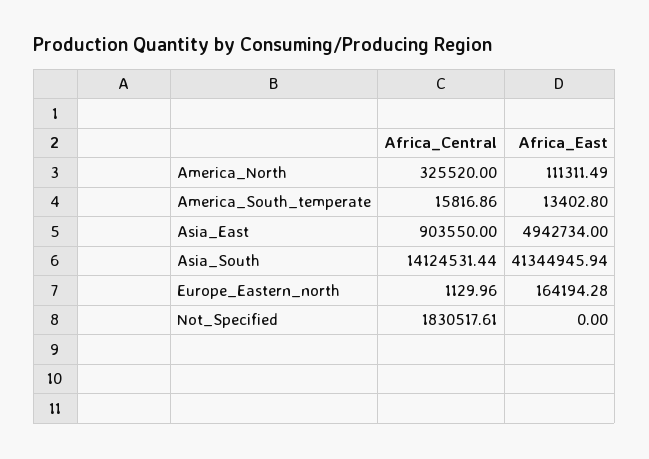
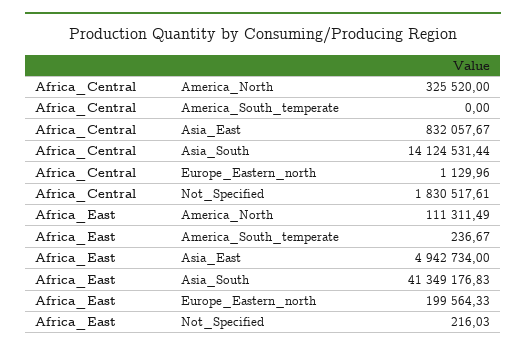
  {
    "Africa_Central": {
      "America_North": 325520,
-     "America_South_temperate": 15816.86,
+     "America_South_temperate": 0,
-     "Asia_East": 903550,
+     "Asia_East": 832057.67,
      "Asia_South": 14124531.44,
      "Europe_Eastern_north": 1129.96,
      "Not_Specified": 1830517.61
    },
    "Africa_East": {
      "America_North": 111311.49,
-     "America_South_temperate": 13402.8,
+     "America_South_temperate": 236.67,
      "Asia_East": 4942734,
-     "Asia_South": 41344945.94,
+     "Asia_South": 41349176.83,
-     "Europe_Eastern_north": 164194.28,
+     "Europe_Eastern_north": 199564.33,
-     "Not_Specified": 0
+     "Not_Specified": 216.03
    }
  }

